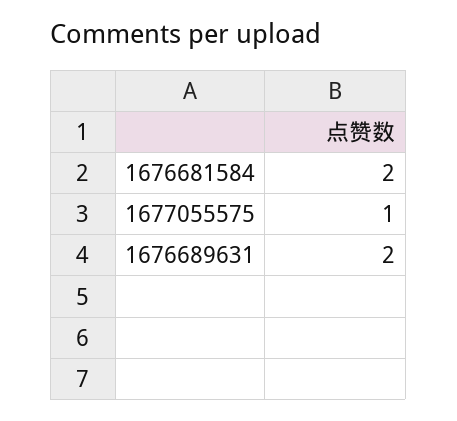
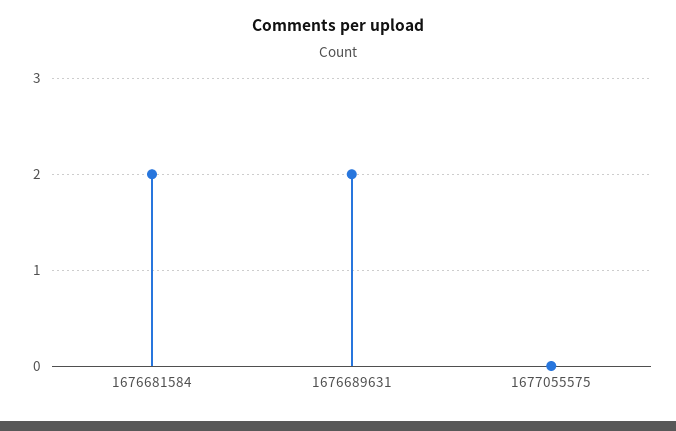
  {
    "1676681584": 2,
-   "1677055575": 1,
+   "1677055575": 0,
    "1676689631": 2
  }

